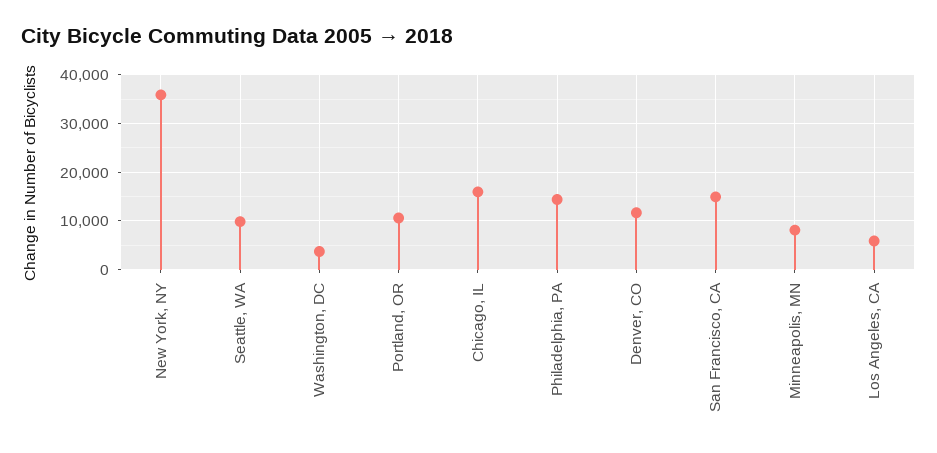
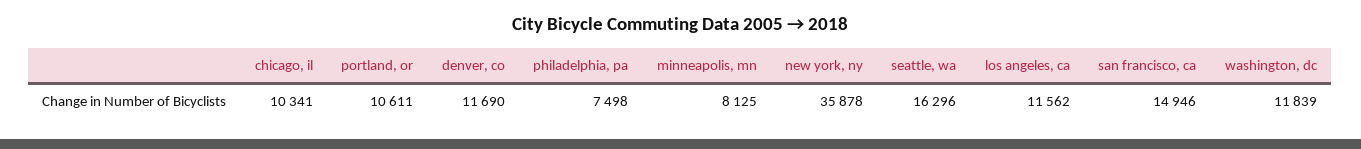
  {
    "New York, NY": 35878,
-   "Seattle, WA": 10000,
+   "Seattle, WA": 16296,
-   "Washington, DC": 4000,
+   "Washington, DC": 11839,
    "Portland, OR": 10611,
-   "Chicago, IL": 16000,
+   "Chicago, IL": 10341,
-   "Philadelphia, PA": 14000,
+   "Philadelphia, PA": 7498,
    "Denver, CO": 11690,
    "San Francisco, CA": 14946,
    "Minneapolis, MN": 8125,
-   "Los Angeles, CA": 6000
+   "Los Angeles, CA": 11562
  }

